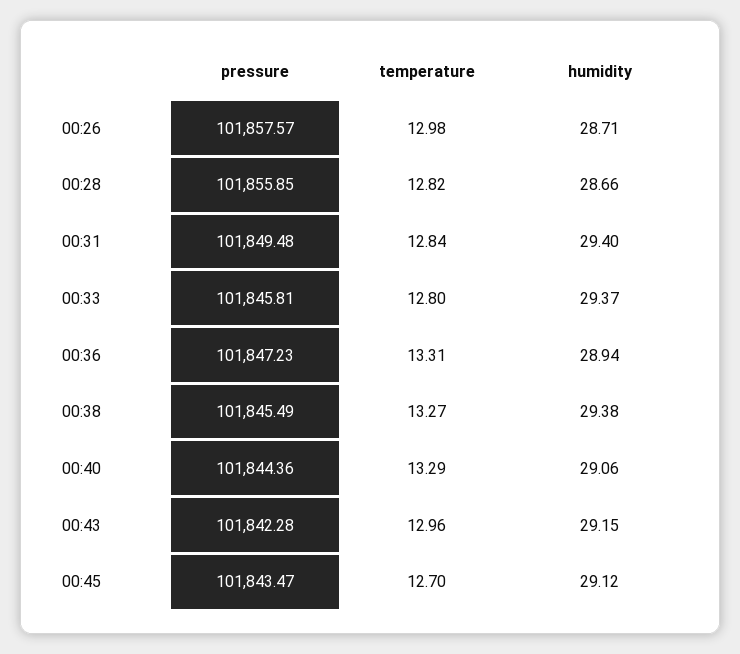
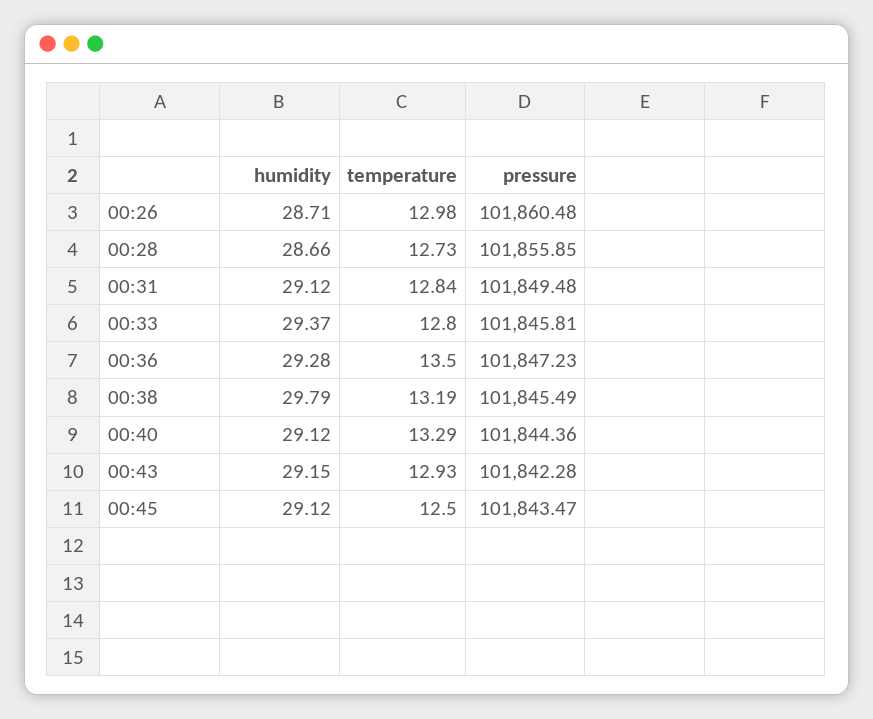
  {
    "pressure": {
-     "00:26": 101857.57,
+     "00:26": 101860.48,
      "00:28": 101855.85,
      "00:31": 101849.48,
      "00:33": 101845.81,
      "00:36": 101847.23,
      "00:38": 101845.49,
      "00:40": 101844.36,
      "00:43": 101842.28,
      "00:45": 101843.47
    },
    "temperature": {
      "00:26": 12.98,
-     "00:28": 12.82,
+     "00:28": 12.73,
      "00:31": 12.84,
      "00:33": 12.8,
-     "00:36": 13.31,
+     "00:36": 13.5,
-     "00:38": 13.27,
+     "00:38": 13.19,
      "00:40": 13.29,
-     "00:43": 12.96,
+     "00:43": 12.93,
-     "00:45": 12.7
+     "00:45": 12.5
    },
    "humidity": {
      "00:26": 28.71,
      "00:28": 28.66,
-     "00:31": 29.4,
+     "00:31": 29.12,
      "00:33": 29.37,
-     "00:36": 28.94,
+     "00:36": 29.28,
-     "00:38": 29.38,
+     "00:38": 29.79,
-     "00:40": 29.06,
+     "00:40": 29.12,
      "00:43": 29.15,
      "00:45": 29.12
    }
  }

